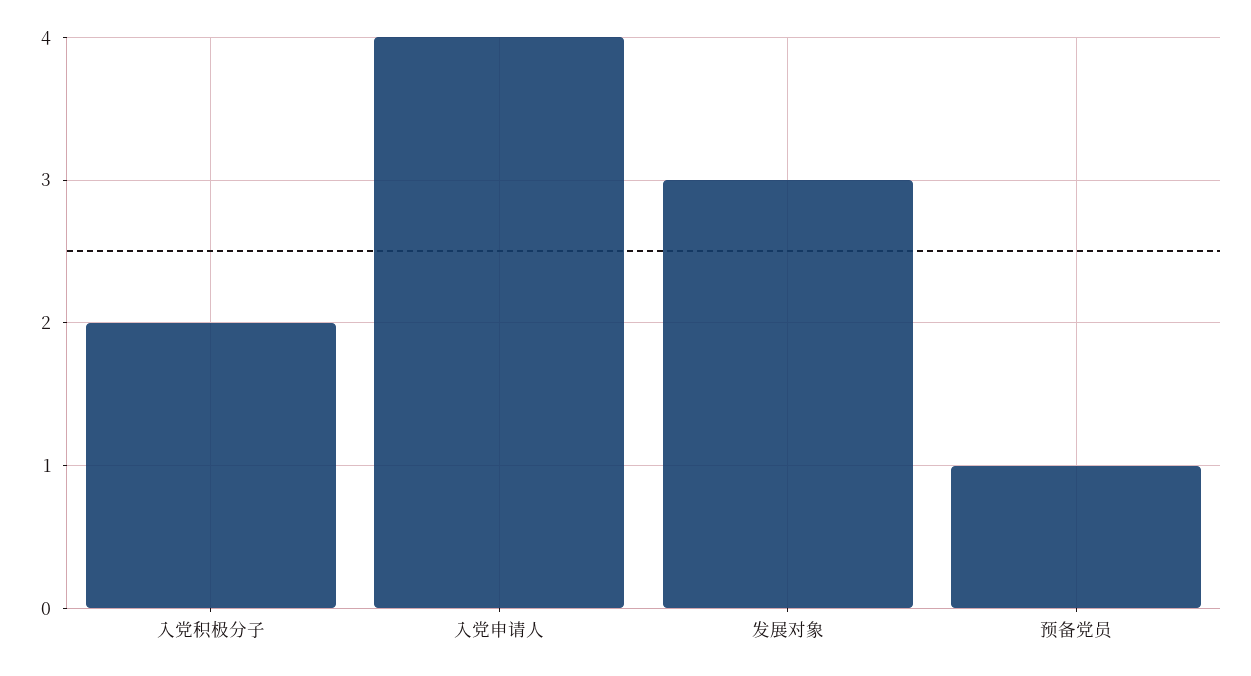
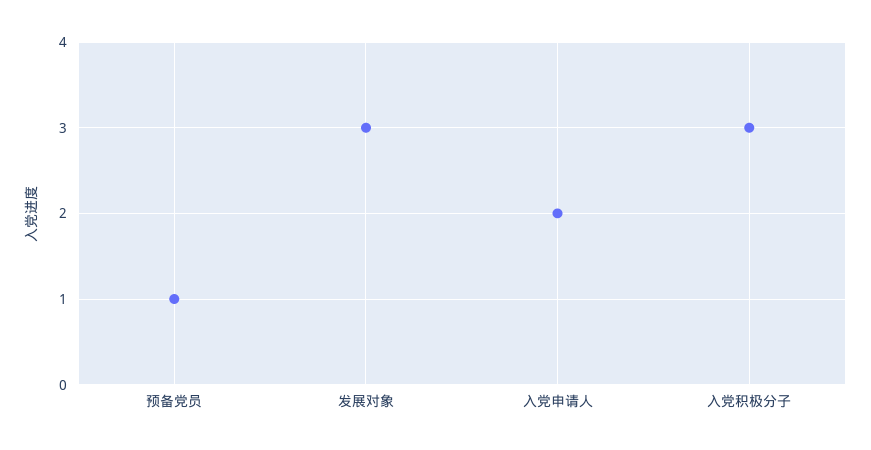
  {
-   "入党积极分子": 2,
+   "入党积极分子": 3,
-   "入党申请人": 4,
+   "入党申请人": 2,
    "发展对象": 3,
    "预备党员": 1
  }

